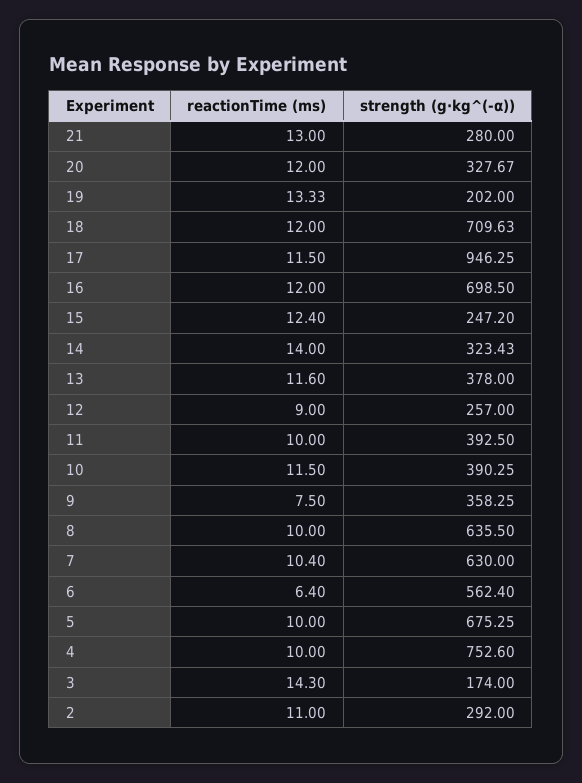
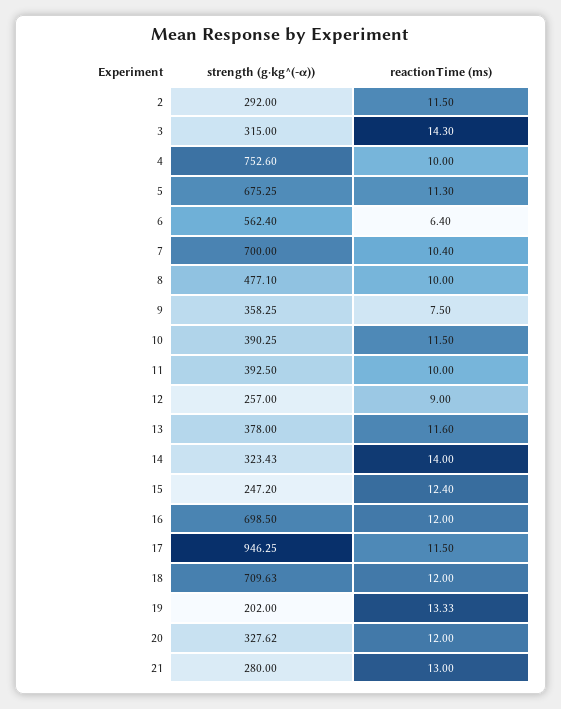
  {
    "reactionTime (ms)": {
      "21": 13,
      "20": 12,
      "19": 13.33,
      "18": 12,
      "17": 11.5,
      "16": 12,
      "15": 12.4,
      "14": 14,
      "13": 11.6,
      "12": 9,
      "11": 10,
      "10": 11.5,
      "9": 7.5,
      "8": 10,
      "7": 10.4,
      "6": 6.4,
-     "5": 10,
+     "5": 11.3,
      "4": 10,
      "3": 14.3,
-     "2": 11
+     "2": 11.5
    },
    "strength (g⋅kg^(-α))": {
      "21": 280,
-     "20": 327.67,
+     "20": 327.62,
      "19": 202,
      "18": 709.63,
      "17": 946.25,
      "16": 698.5,
      "15": 247.2,
      "14": 323.43,
      "13": 378,
      "12": 257,
      "11": 392.5,
      "10": 390.25,
      "9": 358.25,
-     "8": 635.5,
+     "8": 477.1,
-     "7": 630,
+     "7": 700,
      "6": 562.4,
      "5": 675.25,
      "4": 752.6,
-     "3": 174,
+     "3": 315,
      "2": 292
    }
  }

